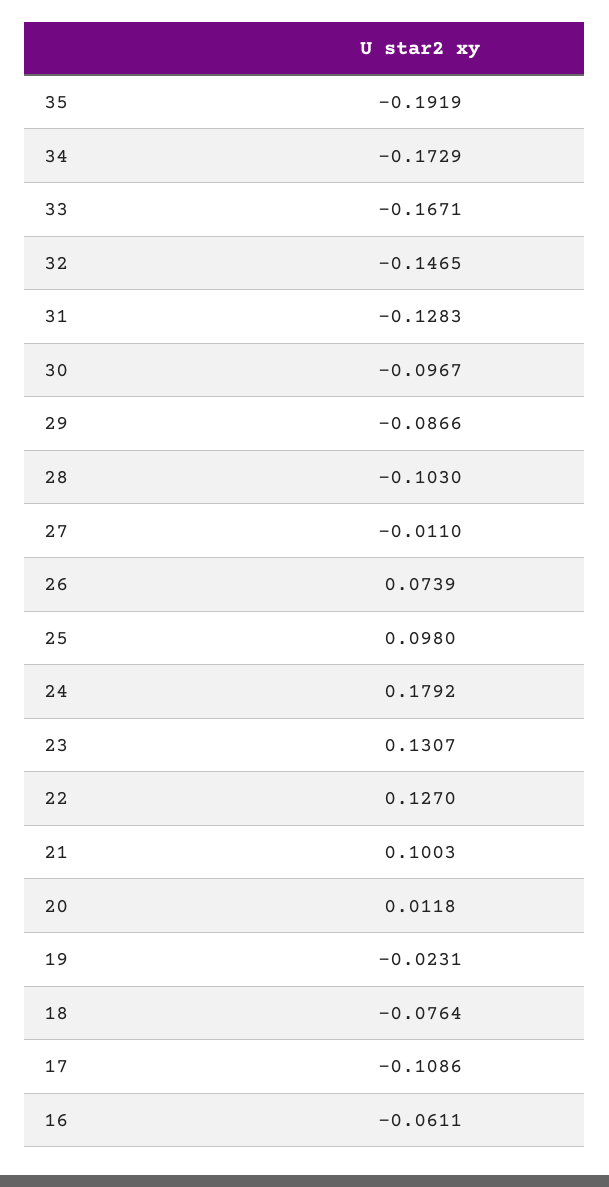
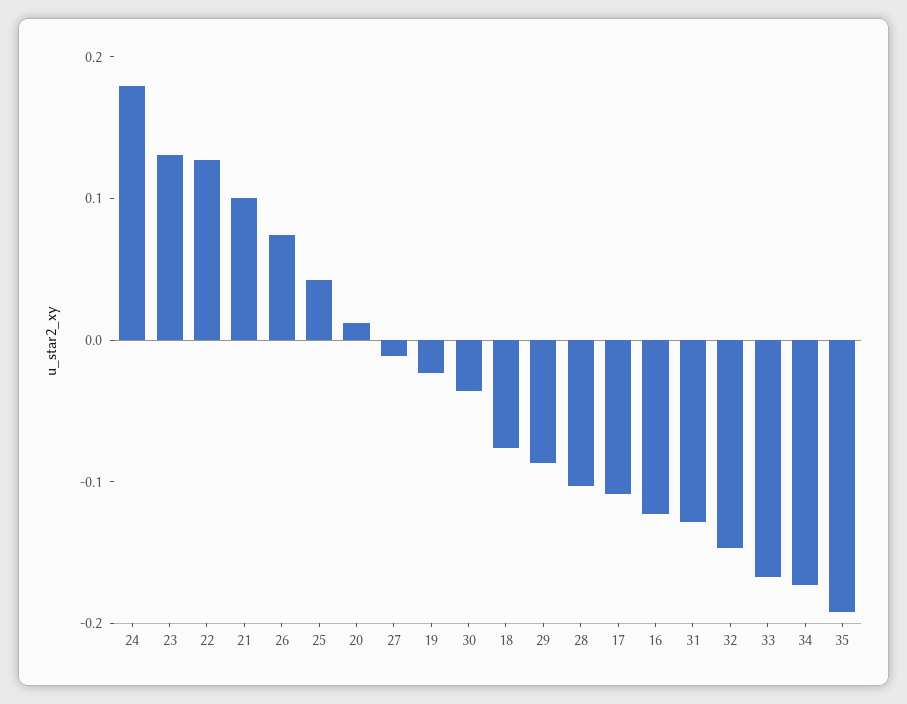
  {
    "35": -0.1919,
    "34": -0.1729,
    "33": -0.1671,
    "32": -0.1465,
    "31": -0.1283,
-   "30": -0.0967,
+   "30": -0.04,
    "29": -0.0866,
    "28": -0.103,
    "27": -0.011,
    "26": 0.0739,
-   "25": 0.098,
+   "25": 0.04,
    "24": 0.1792,
    "23": 0.1307,
    "22": 0.127,
    "21": 0.1003,
    "20": 0.0118,
    "19": -0.0231,
    "18": -0.0764,
    "17": -0.1086,
-   "16": -0.0611
+   "16": -0.12
  }

